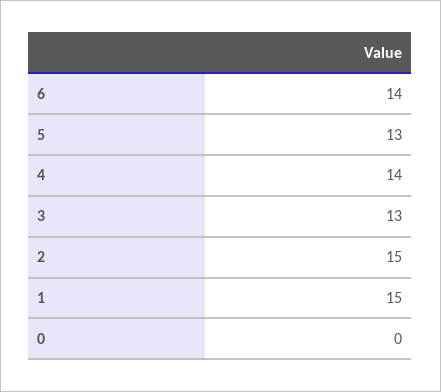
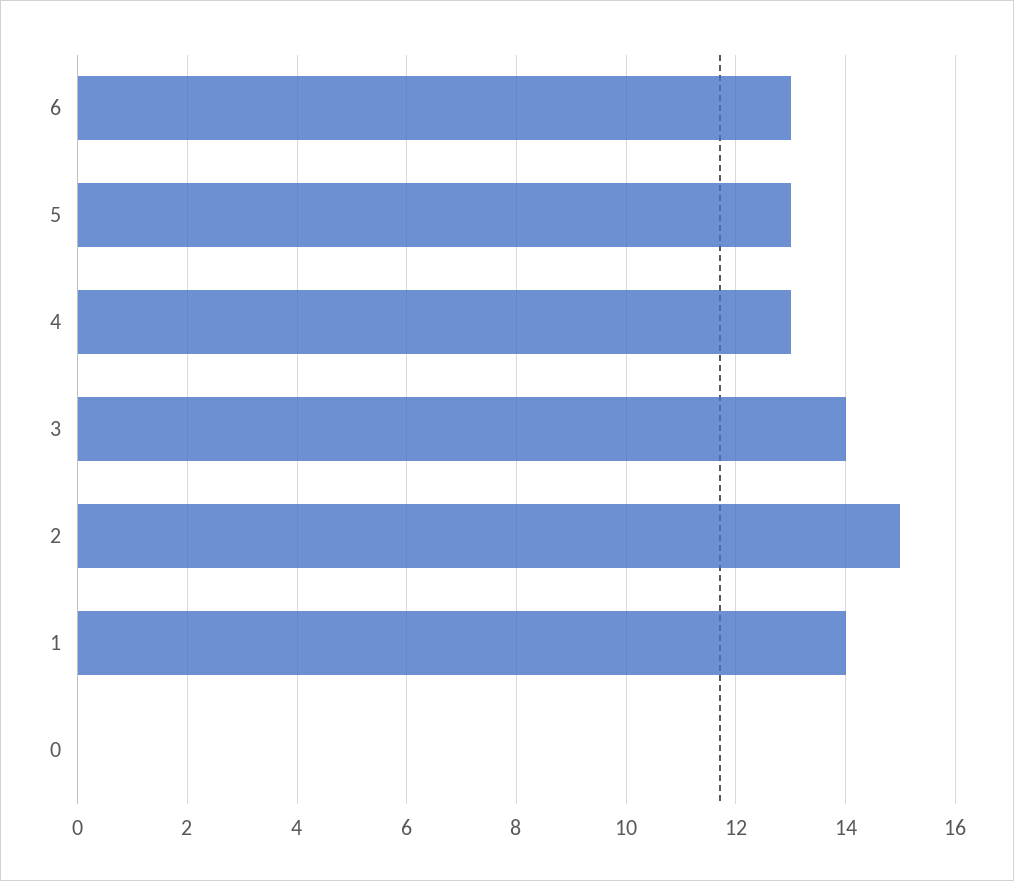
  {
-   "6": 14,
+   "6": 13,
    "5": 13,
-   "4": 14,
+   "4": 13,
-   "3": 13,
+   "3": 14,
    "2": 15,
-   "1": 15,
+   "1": 14,
    "0": 0
  }

